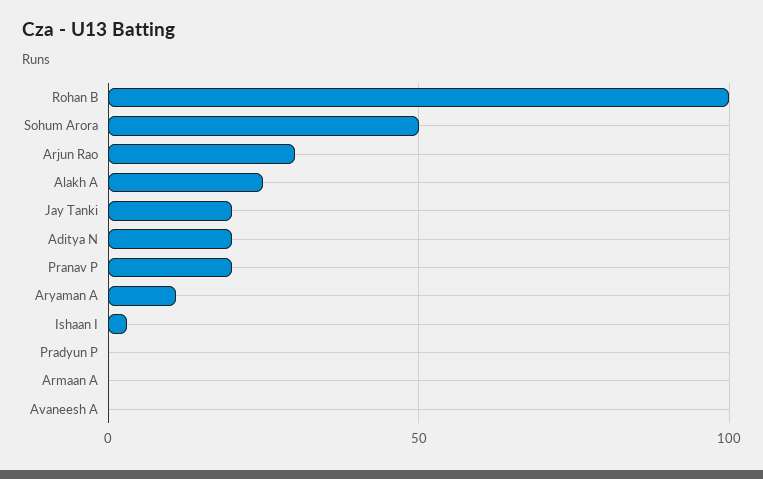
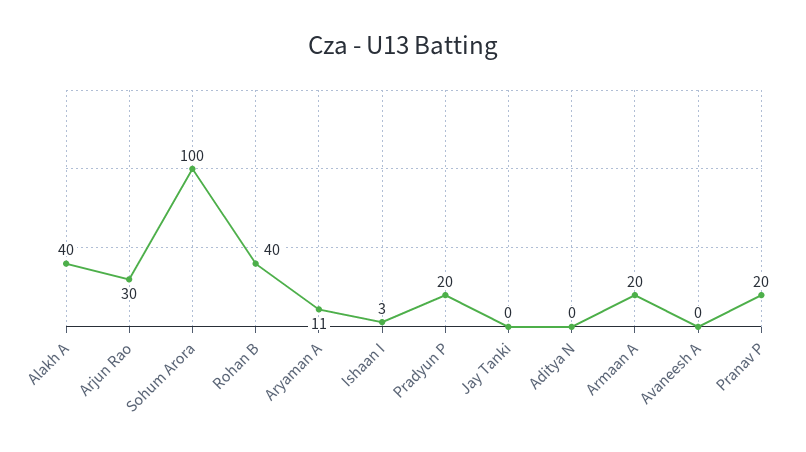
  {
-   "Rohan B": 100,
+   "Rohan B": 40,
-   "Sohum Arora": 50,
+   "Sohum Arora": 100,
    "Arjun Rao": 30,
-   "Alakh A": 25,
+   "Alakh A": 40,
-   "Jay Tanki": 20,
+   "Jay Tanki": 0,
-   "Aditya N": 20,
+   "Aditya N": 0,
    "Pranav P": 20,
    "Aryaman A": 11,
    "Ishaan I": 3,
-   "Pradyun P": 0,
+   "Pradyun P": 20,
-   "Armaan A": 0,
+   "Armaan A": 20,
    "Avaneesh A": 0
  }

